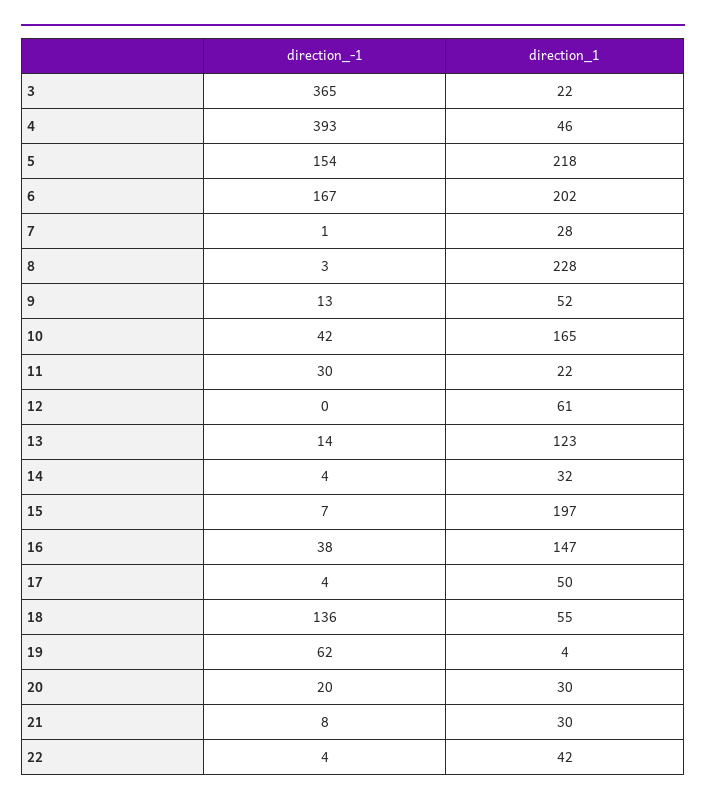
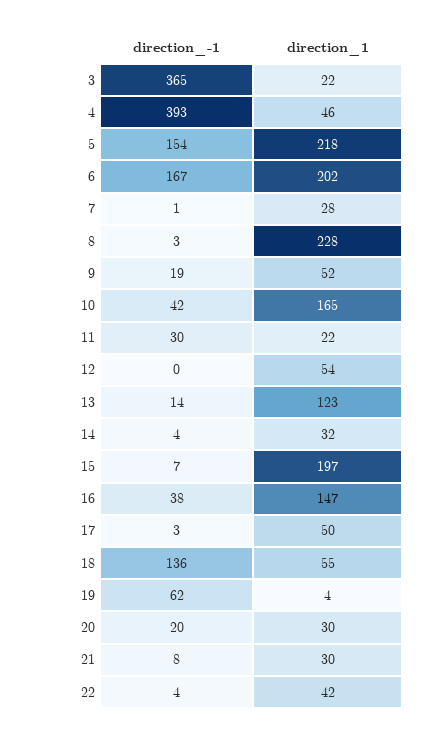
  {
    "direction_-1": {
      "3": 365,
      "4": 393,
      "5": 154,
      "6": 167,
      "7": 1,
      "8": 3,
-     "9": 13,
+     "9": 19,
      "10": 42,
      "11": 30,
      "12": 0,
      "13": 14,
      "14": 4,
      "15": 7,
      "16": 38,
-     "17": 4,
+     "17": 3,
      "18": 136,
      "19": 62,
      "20": 20,
      "21": 8,
      "22": 4
    },
    "direction_1": {
      "3": 22,
      "4": 46,
      "5": 218,
      "6": 202,
      "7": 28,
      "8": 228,
      "9": 52,
      "10": 165,
      "11": 22,
-     "12": 61,
+     "12": 54,
      "13": 123,
      "14": 32,
      "15": 197,
      "16": 147,
      "17": 50,
      "18": 55,
      "19": 4,
      "20": 30,
      "21": 30,
      "22": 42
    }
  }

